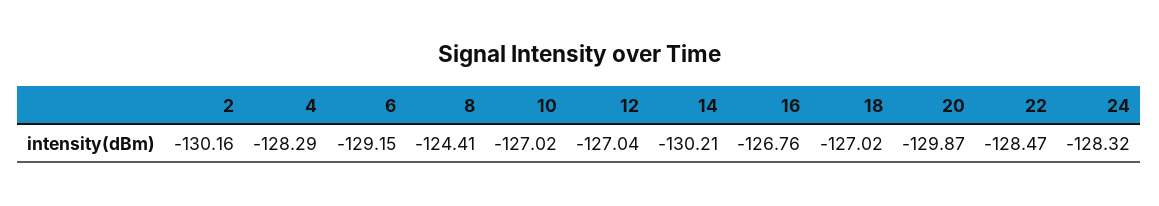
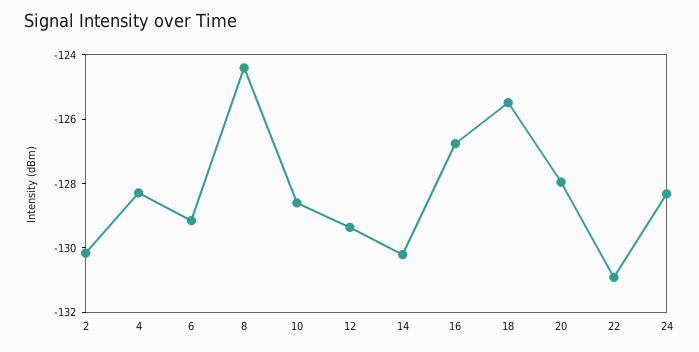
  {
    "2": -130.16,
    "4": -128.29,
    "6": -129.15,
    "8": -124.41,
-   "10": -127.02,
+   "10": -128.5,
-   "12": -127.04,
+   "12": -129.5,
    "14": -130.21,
    "16": -126.76,
-   "18": -127.02,
+   "18": -125.5,
-   "20": -129.87,
+   "20": -128,
-   "22": -128.47,
+   "22": -131,
    "24": -128.32
  }

